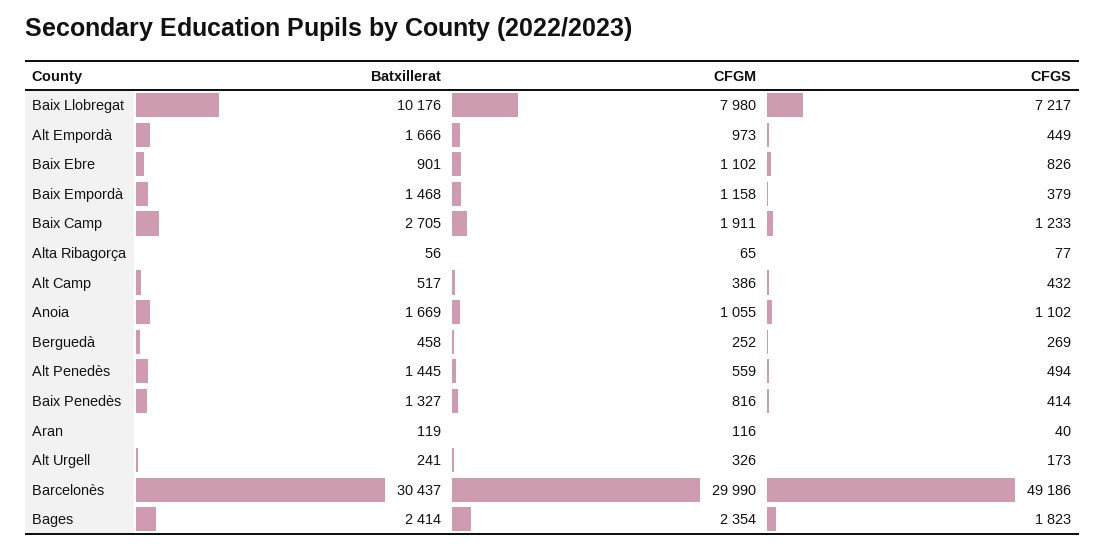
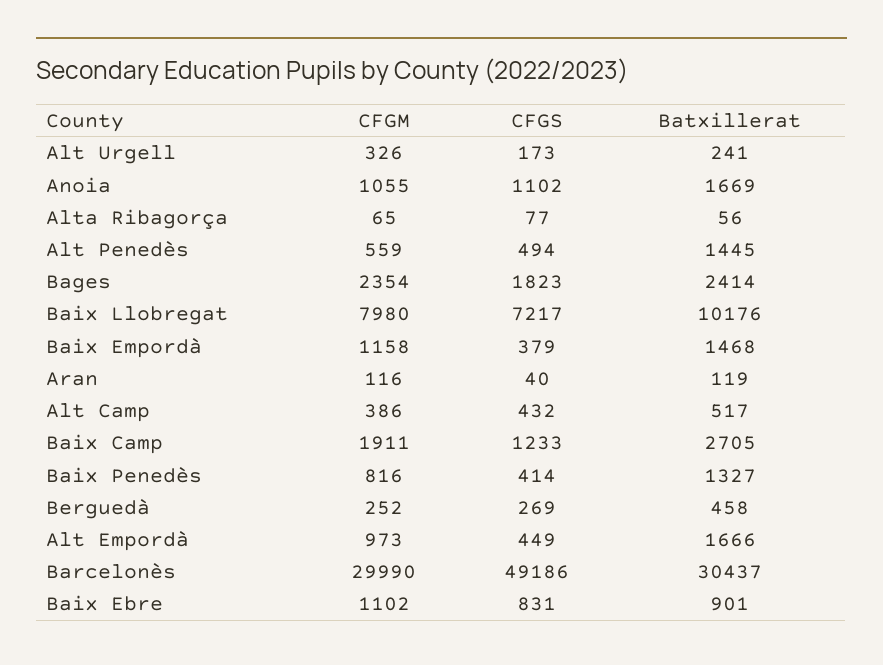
  {
    "Batxillerat": {
      "Baix Llobregat": 10176,
      "Alt Empordà": 1666,
      "Baix Ebre": 901,
      "Baix Empordà": 1468,
      "Baix Camp": 2705,
      "Alta Ribagorça": 56,
      "Alt Camp": 517,
      "Anoia": 1669,
      "Berguedà": 458,
      "Alt Penedès": 1445,
      "Baix Penedès": 1327,
      "Aran": 119,
      "Alt Urgell": 241,
      "Barcelonès": 30437,
      "Bages": 2414
    },
    "CFGM": {
      "Baix Llobregat": 7980,
      "Alt Empordà": 973,
      "Baix Ebre": 1102,
      "Baix Empordà": 1158,
      "Baix Camp": 1911,
      "Alta Ribagorça": 65,
      "Alt Camp": 386,
      "Anoia": 1055,
      "Berguedà": 252,
      "Alt Penedès": 559,
      "Baix Penedès": 816,
      "Aran": 116,
      "Alt Urgell": 326,
      "Barcelonès": 29990,
      "Bages": 2354
    },
    "CFGS": {
      "Baix Llobregat": 7217,
      "Alt Empordà": 449,
-     "Baix Ebre": 826,
+     "Baix Ebre": 831,
      "Baix Empordà": 379,
      "Baix Camp": 1233,
      "Alta Ribagorça": 77,
      "Alt Camp": 432,
      "Anoia": 1102,
      "Berguedà": 269,
      "Alt Penedès": 494,
      "Baix Penedès": 414,
      "Aran": 40,
      "Alt Urgell": 173,
      "Barcelonès": 49186,
      "Bages": 1823
    }
  }

